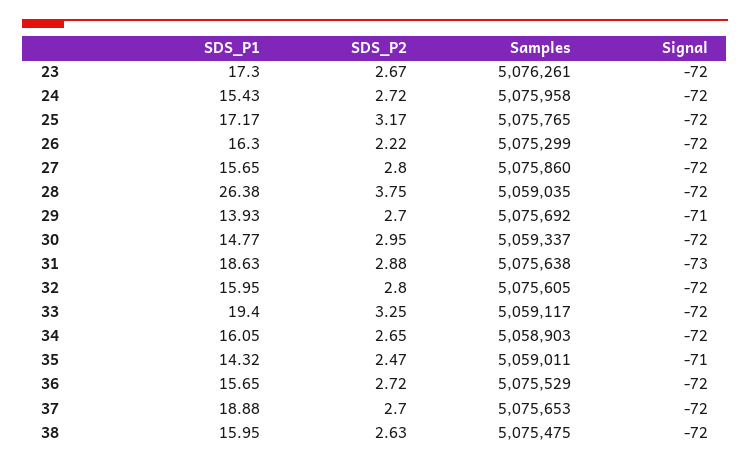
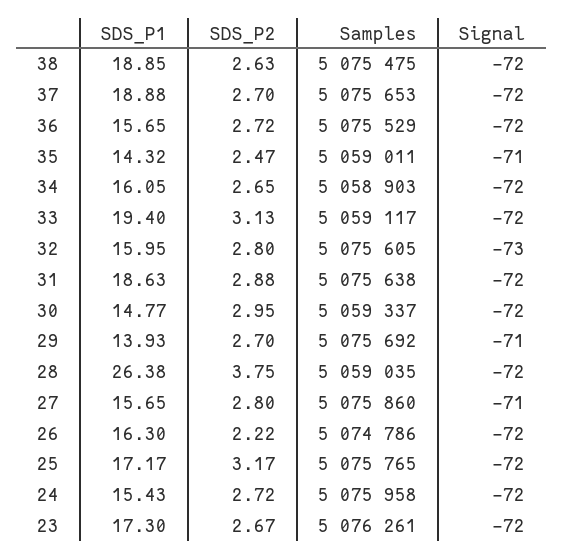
  {
    "SDS_P1": {
      "23": 17.3,
      "24": 15.43,
      "25": 17.17,
      "26": 16.3,
      "27": 15.65,
      "28": 26.38,
      "29": 13.93,
      "30": 14.77,
      "31": 18.63,
      "32": 15.95,
      "33": 19.4,
      "34": 16.05,
      "35": 14.32,
      "36": 15.65,
      "37": 18.88,
-     "38": 15.95
+     "38": 18.85
    },
    "SDS_P2": {
      "23": 2.67,
      "24": 2.72,
      "25": 3.17,
      "26": 2.22,
      "27": 2.8,
      "28": 3.75,
      "29": 2.7,
      "30": 2.95,
      "31": 2.88,
      "32": 2.8,
-     "33": 3.25,
+     "33": 3.13,
      "34": 2.65,
      "35": 2.47,
      "36": 2.72,
      "37": 2.7,
      "38": 2.63
    },
    "Samples": {
      "23": 5076261,
      "24": 5075958,
      "25": 5075765,
-     "26": 5075299,
+     "26": 5074786,
      "27": 5075860,
      "28": 5059035,
      "29": 5075692,
      "30": 5059337,
      "31": 5075638,
      "32": 5075605,
      "33": 5059117,
      "34": 5058903,
      "35": 5059011,
      "36": 5075529,
      "37": 5075653,
      "38": 5075475
    },
    "Signal": {
      "23": -72,
      "24": -72,
      "25": -72,
      "26": -72,
-     "27": -72,
+     "27": -71,
      "28": -72,
      "29": -71,
      "30": -72,
-     "31": -73,
+     "31": -72,
-     "32": -72,
+     "32": -73,
      "33": -72,
      "34": -72,
      "35": -71,
      "36": -72,
      "37": -72,
      "38": -72
    }
  }

